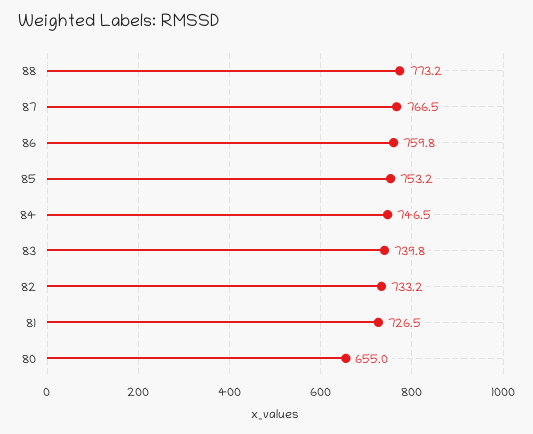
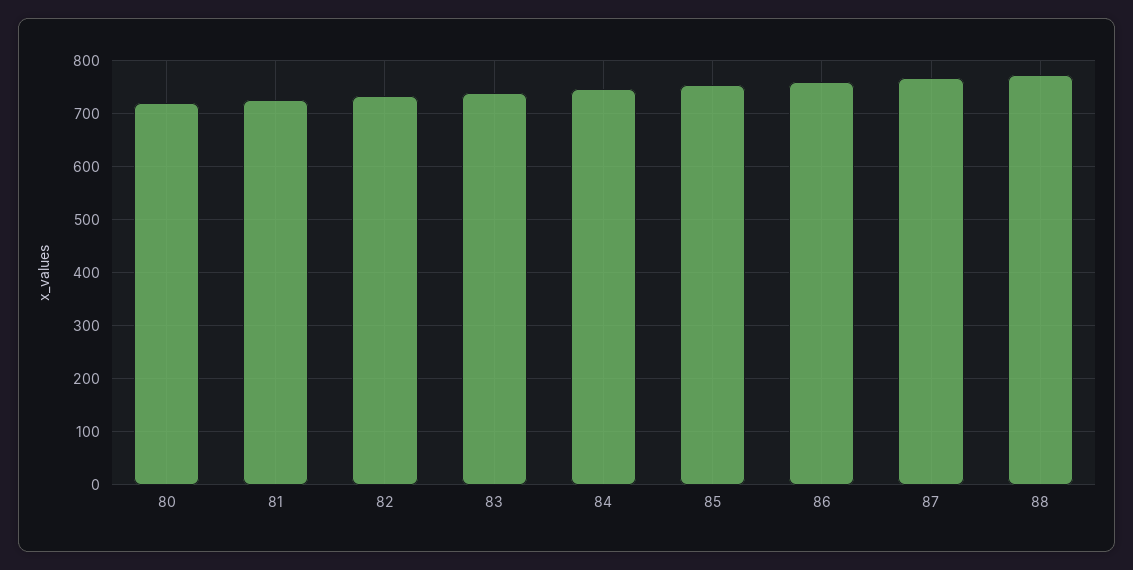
  {
    "88": 773.2,
    "87": 766.5,
    "86": 759.8,
    "85": 753.2,
    "84": 746.5,
    "83": 739.8,
    "82": 733.2,
    "81": 726.5,
-   "80": 655
+   "80": 720
  }

